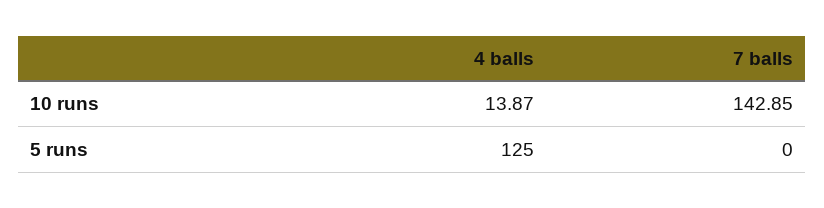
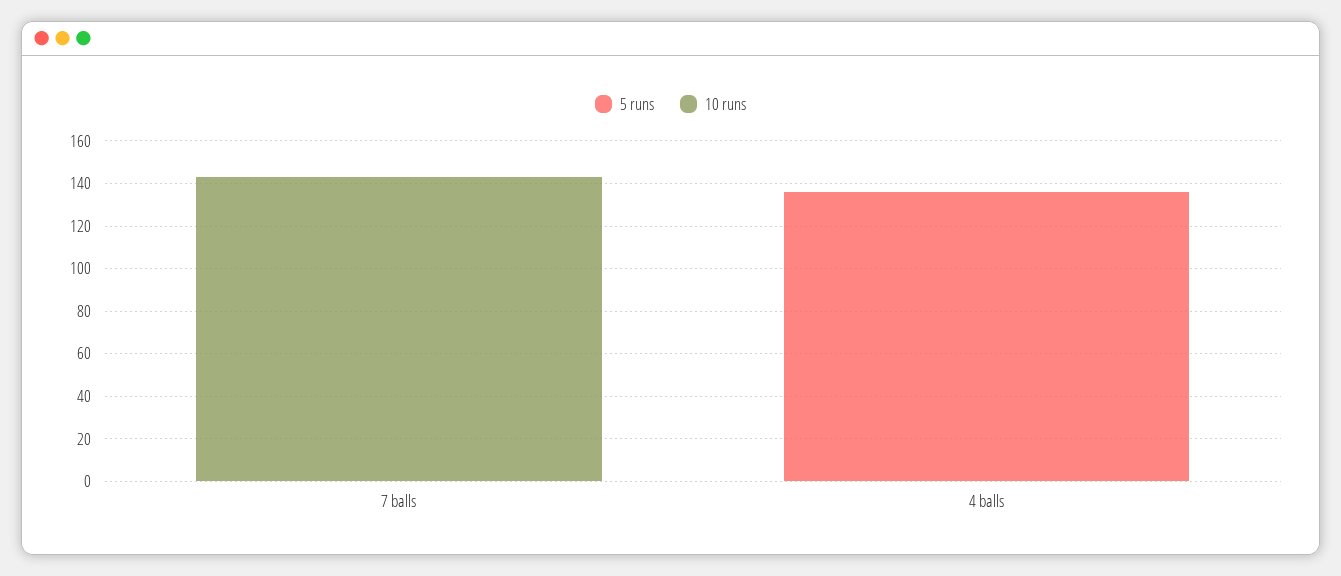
  {
    "10 runs": {
-     "4 balls": 13.87,
+     "4 balls": 0,
      "7 balls": 142.85
    },
    "5 runs": {
-     "4 balls": 125,
+     "4 balls": 135,
      "7 balls": 0
    }
  }

